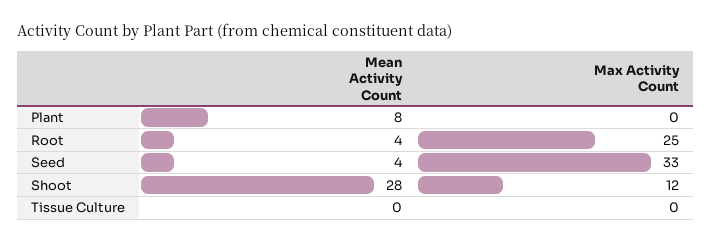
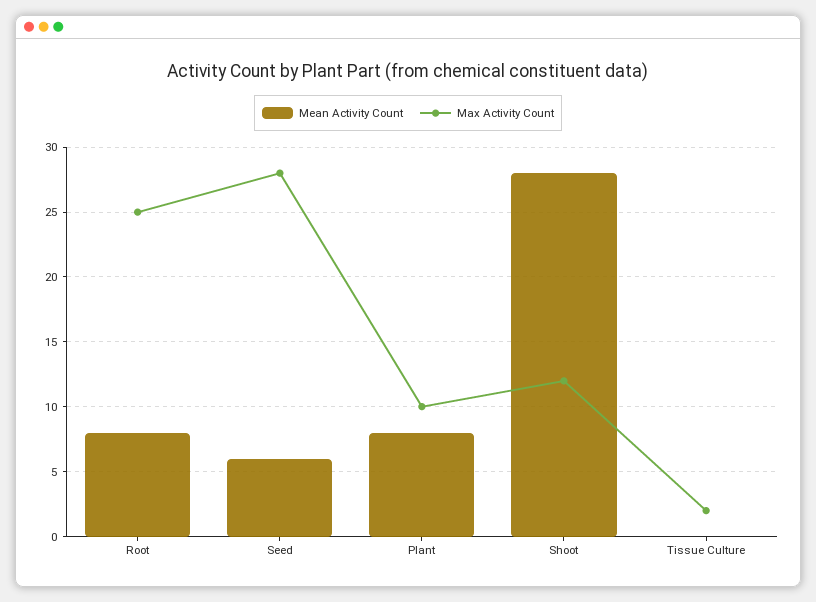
  {
    "Mean Activity Count": {
      "Plant": 8,
-     "Root": 4,
+     "Root": 8,
-     "Seed": 4,
+     "Seed": 6,
      "Shoot": 28,
      "Tissue Culture": 0
    },
    "Max Activity Count": {
-     "Plant": 0,
+     "Plant": 10,
      "Root": 25,
-     "Seed": 33,
+     "Seed": 28,
      "Shoot": 12,
-     "Tissue Culture": 0
+     "Tissue Culture": 2
    }
  }

